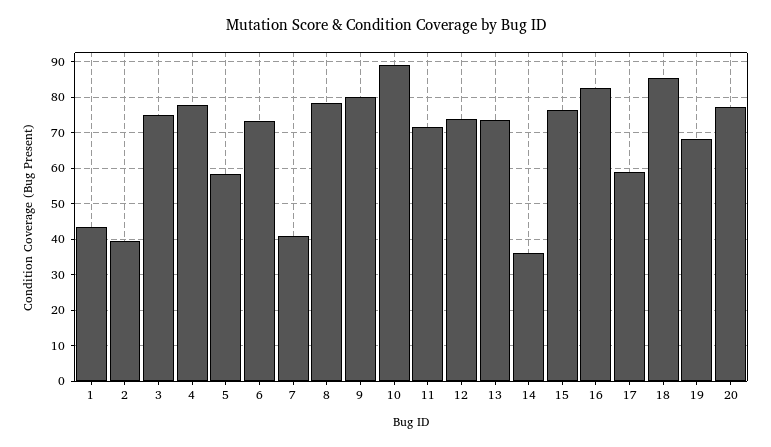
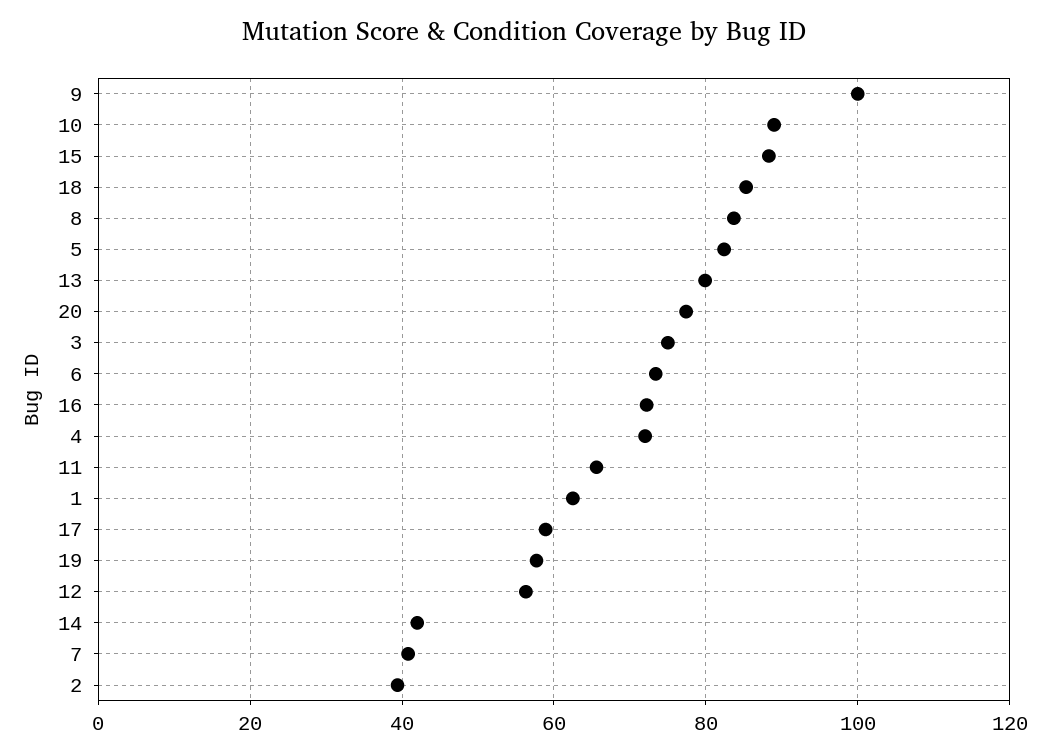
  {
-   "1": 44,
+   "1": 62,
    "2": 40,
    "3": 76,
-   "4": 78,
+   "4": 72,
-   "5": 58,
+   "5": 82,
    "6": 74,
    "7": 40,
-   "8": 78,
+   "8": 84,
-   "9": 80,
+   "9": 100,
    "10": 90,
-   "11": 72,
+   "11": 66,
-   "12": 74,
+   "12": 56,
-   "13": 74,
+   "13": 80,
-   "14": 36,
+   "14": 42,
-   "15": 76,
+   "15": 88,
-   "16": 82,
+   "16": 72,
    "17": 58,
    "18": 86,
-   "19": 68,
+   "19": 58,
    "20": 78
  }

